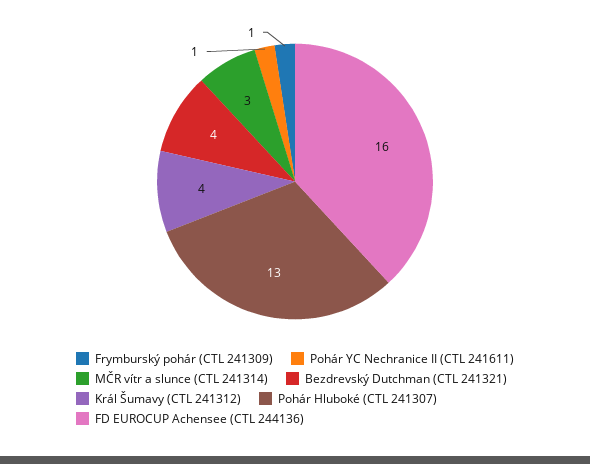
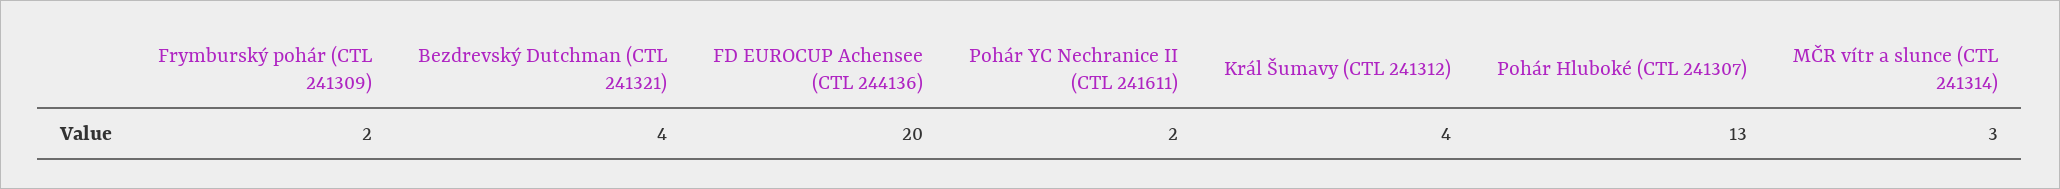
  {
-   "Frymburský pohár (CTL 241309)": 1,
+   "Frymburský pohár (CTL 241309)": 2,
-   "Pohár YC Nechranice II (CTL 241611)": 1,
+   "Pohár YC Nechranice II (CTL 241611)": 2,
    "MČR vítr a slunce (CTL 241314)": 3,
    "Bezdrevský Dutchman (CTL 241321)": 4,
    "Král Šumavy (CTL 241312)": 4,
    "Pohár Hluboké (CTL 241307)": 13,
-   "FD EUROCUP Achensee (CTL 244136)": 16
+   "FD EUROCUP Achensee (CTL 244136)": 20
  }

